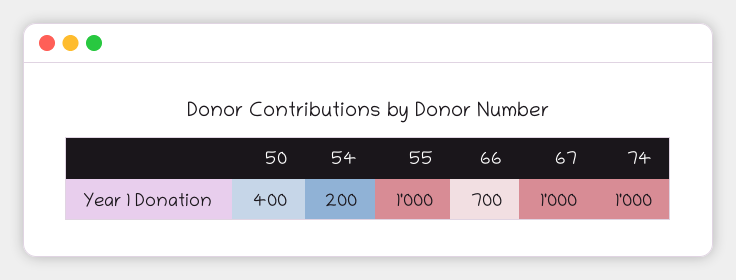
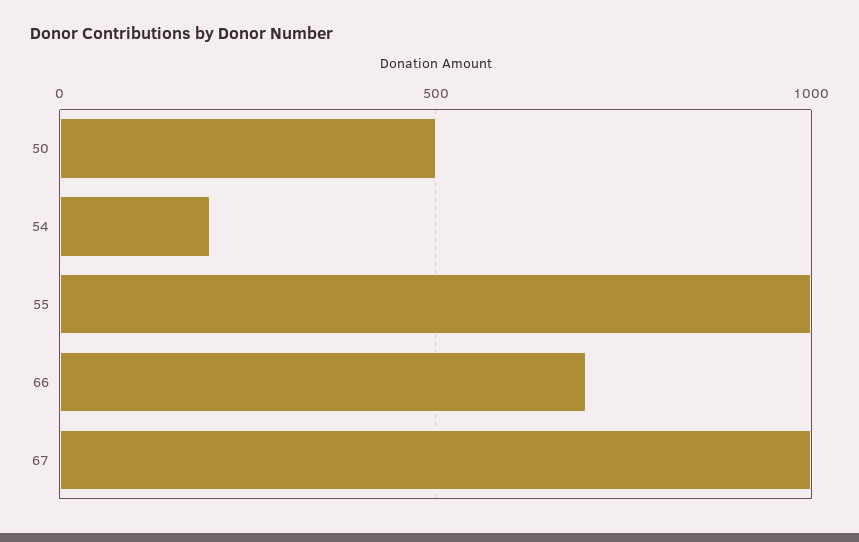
  {
-   "50": 400,
+   "50": 500,
    "54": 200,
    "55": 1000,
    "66": 700,
-   "67": 1000,
+   "67": 1000
-   "74": 1000
  }

